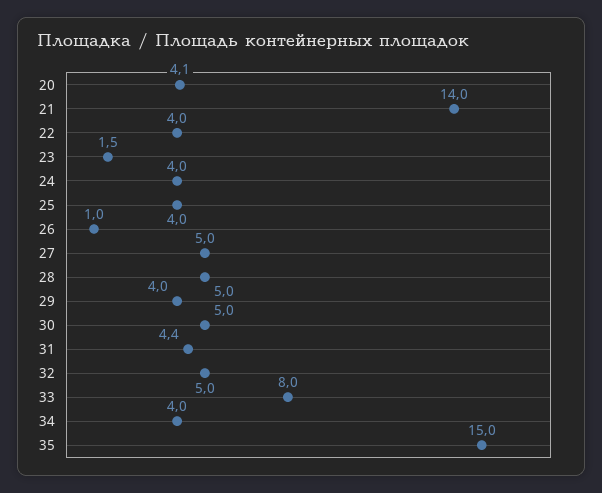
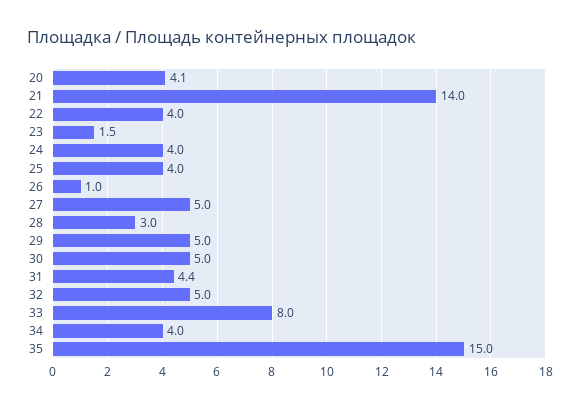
  {
    "20": 4.1,
    "21": 14,
    "22": 4,
    "23": 1.5,
    "24": 4,
    "25": 4,
    "26": 1,
    "27": 5,
-   "28": 5,
+   "28": 3,
-   "29": 4,
+   "29": 5,
    "30": 5,
    "31": 4.4,
    "32": 5,
    "33": 8,
    "34": 4,
    "35": 15
  }

